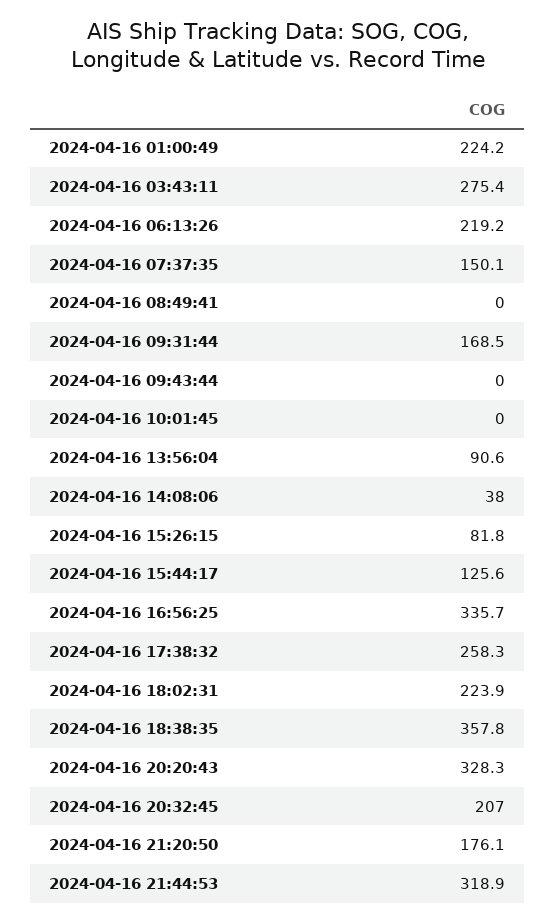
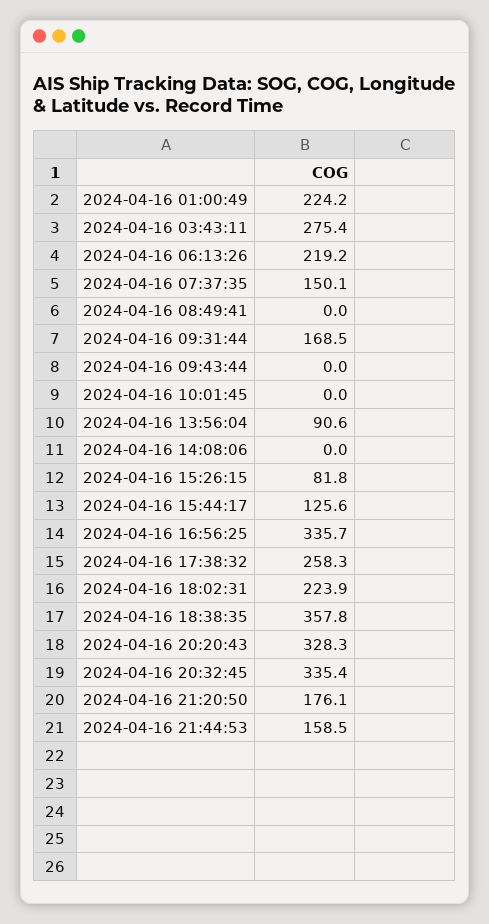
  {
    "2024-04-16 01:00:49": 224.2,
    "2024-04-16 03:43:11": 275.4,
    "2024-04-16 06:13:26": 219.2,
    "2024-04-16 07:37:35": 150.1,
    "2024-04-16 08:49:41": 0,
    "2024-04-16 09:31:44": 168.5,
    "2024-04-16 09:43:44": 0,
    "2024-04-16 10:01:45": 0,
    "2024-04-16 13:56:04": 90.6,
-   "2024-04-16 14:08:06": 38,
+   "2024-04-16 14:08:06": 0,
    "2024-04-16 15:26:15": 81.8,
    "2024-04-16 15:44:17": 125.6,
    "2024-04-16 16:56:25": 335.7,
    "2024-04-16 17:38:32": 258.3,
    "2024-04-16 18:02:31": 223.9,
    "2024-04-16 18:38:35": 357.8,
    "2024-04-16 20:20:43": 328.3,
-   "2024-04-16 20:32:45": 207,
+   "2024-04-16 20:32:45": 335.4,
    "2024-04-16 21:20:50": 176.1,
-   "2024-04-16 21:44:53": 318.9
+   "2024-04-16 21:44:53": 158.5
  }

